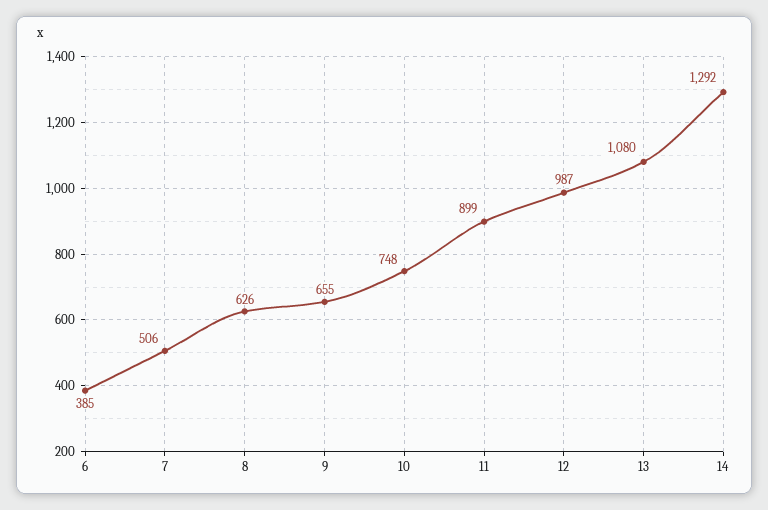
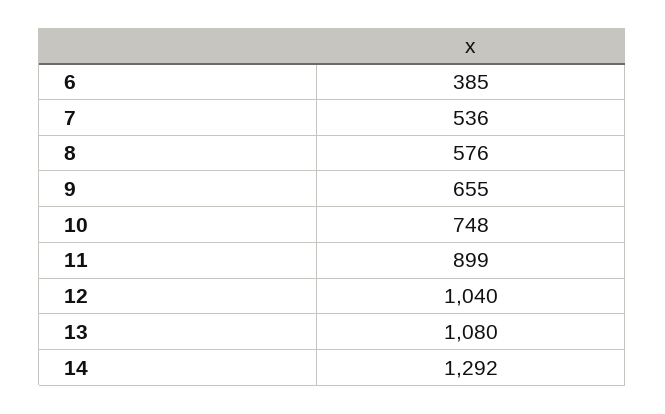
  {
    "6": 385,
-   "7": 506,
+   "7": 536,
-   "8": 626,
+   "8": 576,
    "9": 655,
    "10": 748,
    "11": 899,
-   "12": 987,
+   "12": 1040,
    "13": 1080,
    "14": 1292
  }

